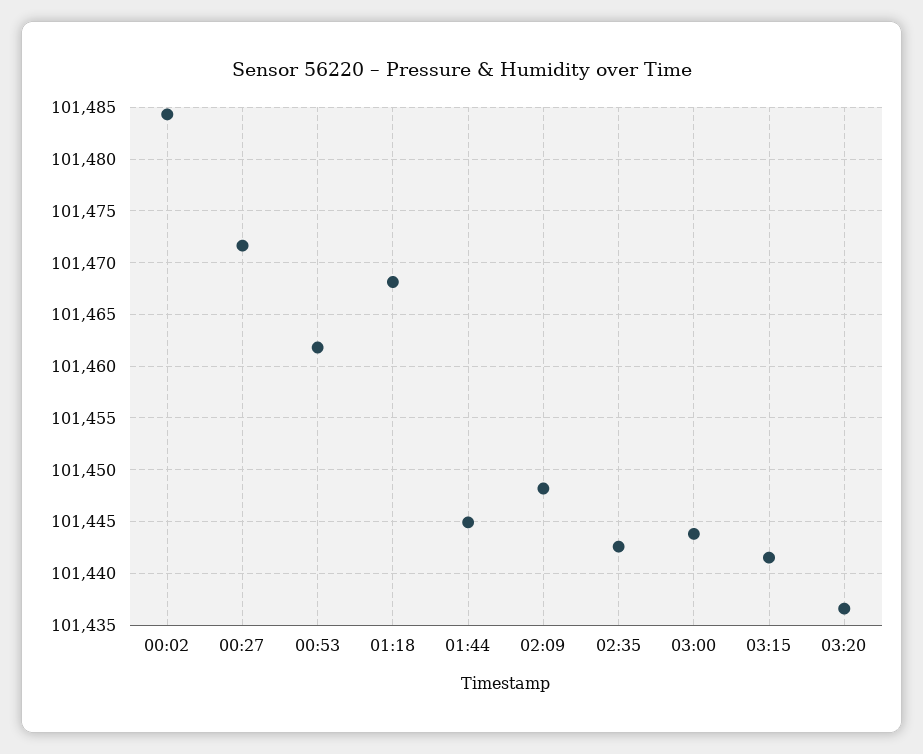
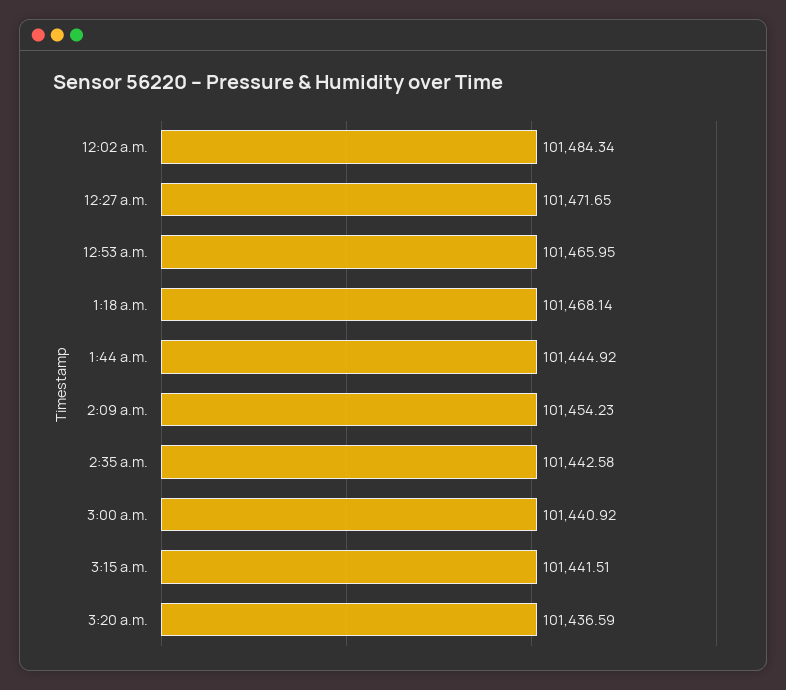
  {
    "00:02": 101484.34,
    "00:27": 101471.65,
-   "00:53": 101462,
+   "00:53": 101465.95,
    "01:18": 101468.14,
    "01:44": 101444.92,
-   "02:09": 101448,
+   "02:09": 101454.23,
    "02:35": 101442.58,
-   "03:00": 101444,
+   "03:00": 101440.92,
    "03:15": 101441.51,
    "03:20": 101436.59
  }

